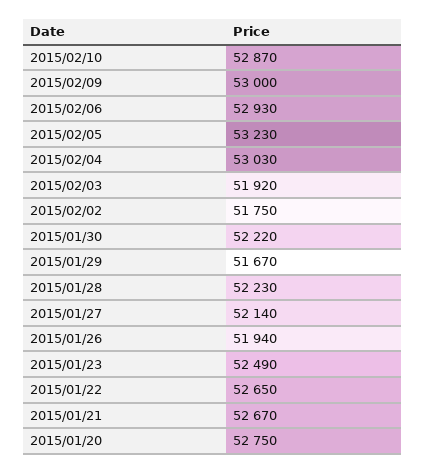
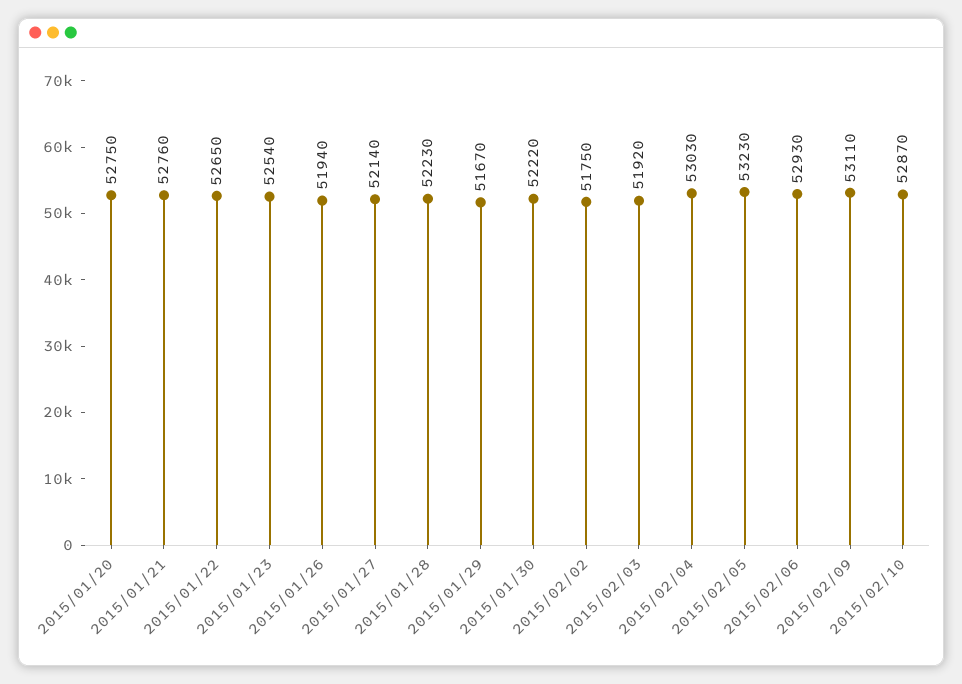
  {
    "2015/02/10": 52870,
-   "2015/02/09": 53000,
+   "2015/02/09": 53110,
    "2015/02/06": 52930,
    "2015/02/05": 53230,
    "2015/02/04": 53030,
    "2015/02/03": 51920,
    "2015/02/02": 51750,
    "2015/01/30": 52220,
    "2015/01/29": 51670,
    "2015/01/28": 52230,
    "2015/01/27": 52140,
    "2015/01/26": 51940,
-   "2015/01/23": 52490,
+   "2015/01/23": 52540,
    "2015/01/22": 52650,
-   "2015/01/21": 52670,
+   "2015/01/21": 52760,
    "2015/01/20": 52750
  }

